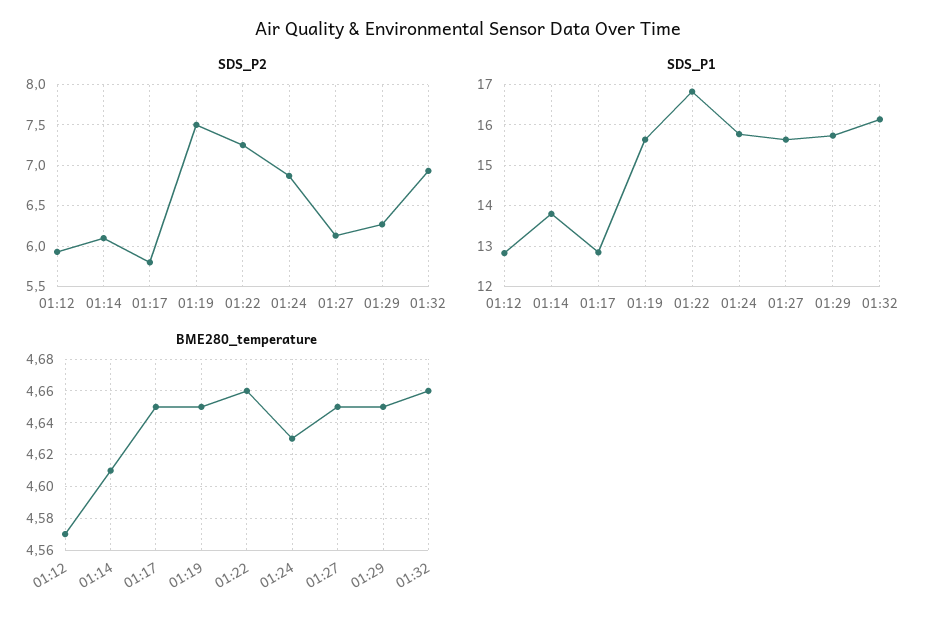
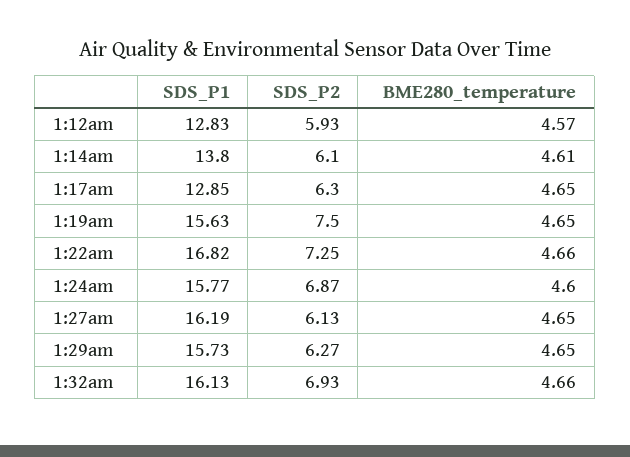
  {
    "SDS_P2": {
      "01:12": 5.93,
      "01:14": 6.1,
-     "01:17": 5.8,
+     "01:17": 6.3,
      "01:19": 7.5,
      "01:22": 7.25,
      "01:24": 6.87,
      "01:27": 6.13,
      "01:29": 6.27,
      "01:32": 6.93
    },
    "SDS_P1": {
      "01:12": 12.83,
      "01:14": 13.8,
      "01:17": 12.85,
      "01:19": 15.63,
      "01:22": 16.82,
      "01:24": 15.77,
-     "01:27": 15.6,
+     "01:27": 16.19,
      "01:29": 15.73,
      "01:32": 16.13
    },
    "BME280_temperature": {
      "01:12": 4.57,
      "01:14": 4.61,
      "01:17": 4.65,
      "01:19": 4.65,
      "01:22": 4.66,
-     "01:24": 4.63,
+     "01:24": 4.6,
      "01:27": 4.65,
      "01:29": 4.65,
      "01:32": 4.66
    }
  }

